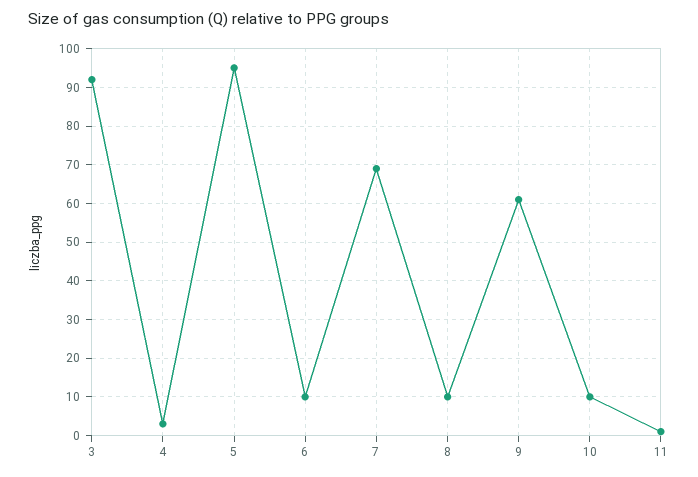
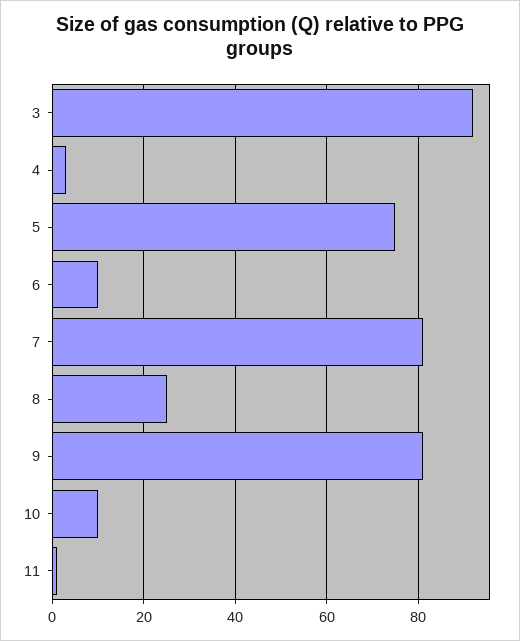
  {
    "3": 90,
    "4": 5,
-   "5": 95,
+   "5": 75,
    "6": 10,
-   "7": 70,
+   "7": 80,
-   "8": 10,
+   "8": 25,
-   "9": 60,
+   "9": 80,
    "10": 10,
    "11": 0
  }

